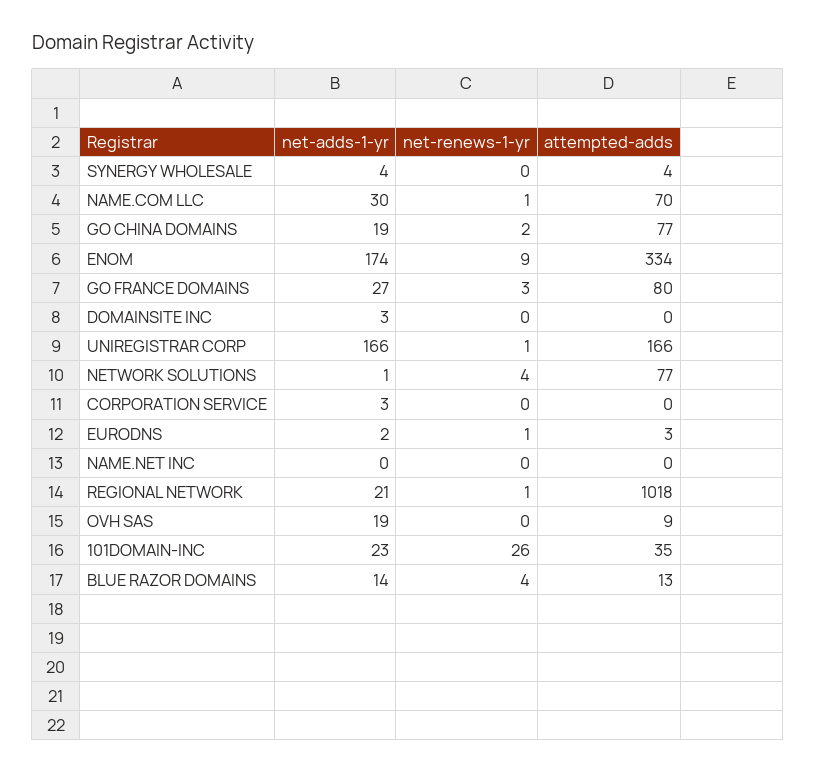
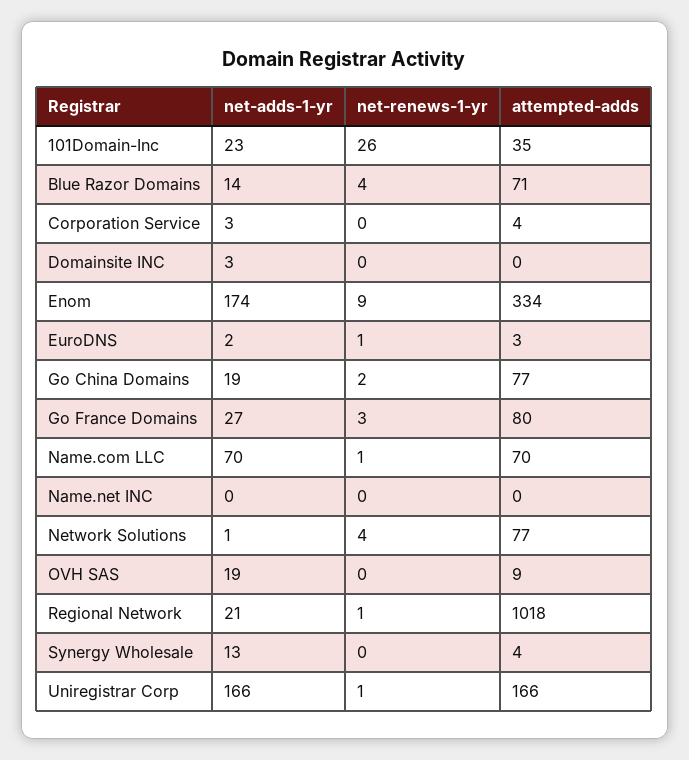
  {
    "net-adds-1-yr": {
-     "SYNERGY WHOLESALE": 4,
+     "SYNERGY WHOLESALE": 13,
-     "NAME.COM LLC": 30,
+     "NAME.COM LLC": 70,
      "GO CHINA DOMAINS": 19,
      "ENOM": 174,
      "GO FRANCE DOMAINS": 27,
      "DOMAINSITE INC": 3,
      "UNIREGISTRAR CORP": 166,
      "NETWORK SOLUTIONS": 1,
      "CORPORATION SERVICE": 3,
      "EURODNS": 2,
      "NAME.NET INC": 0,
      "REGIONAL NETWORK": 21,
      "OVH SAS": 19,
      "101DOMAIN-INC": 23,
      "BLUE RAZOR DOMAINS": 14
    },
    "net-renews-1-yr": {
      "SYNERGY WHOLESALE": 0,
      "NAME.COM LLC": 1,
      "GO CHINA DOMAINS": 2,
      "ENOM": 9,
      "GO FRANCE DOMAINS": 3,
      "DOMAINSITE INC": 0,
      "UNIREGISTRAR CORP": 1,
      "NETWORK SOLUTIONS": 4,
      "CORPORATION SERVICE": 0,
      "EURODNS": 1,
      "NAME.NET INC": 0,
      "REGIONAL NETWORK": 1,
      "OVH SAS": 0,
      "101DOMAIN-INC": 26,
      "BLUE RAZOR DOMAINS": 4
    },
    "attempted-adds": {
      "SYNERGY WHOLESALE": 4,
      "NAME.COM LLC": 70,
      "GO CHINA DOMAINS": 77,
      "ENOM": 334,
      "GO FRANCE DOMAINS": 80,
      "DOMAINSITE INC": 0,
      "UNIREGISTRAR CORP": 166,
      "NETWORK SOLUTIONS": 77,
-     "CORPORATION SERVICE": 0,
+     "CORPORATION SERVICE": 4,
      "EURODNS": 3,
      "NAME.NET INC": 0,
      "REGIONAL NETWORK": 1018,
      "OVH SAS": 9,
      "101DOMAIN-INC": 35,
-     "BLUE RAZOR DOMAINS": 13
+     "BLUE RAZOR DOMAINS": 71
    }
  }

